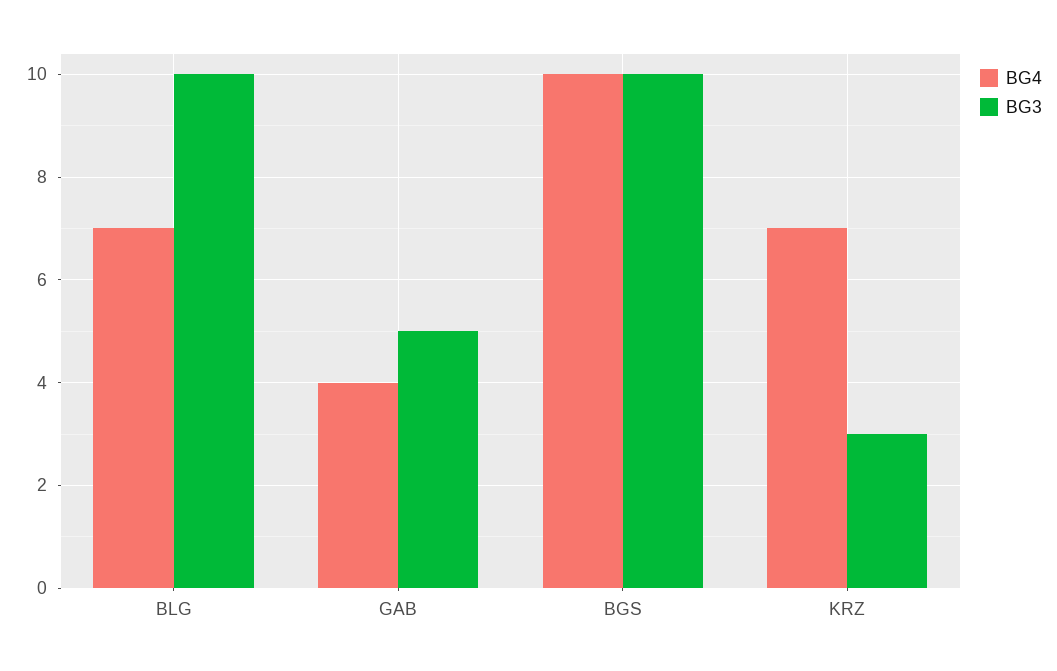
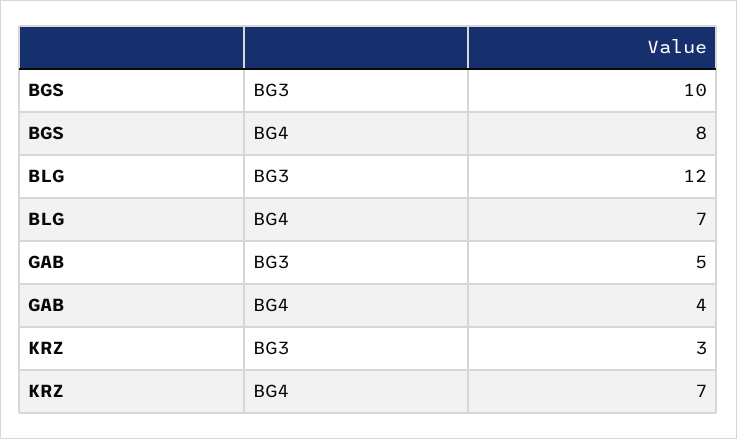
  {
    "BG4": {
      "BLG": 7,
      "GAB": 4,
-     "BGS": 10,
+     "BGS": 8,
      "KRZ": 7
    },
    "BG3": {
-     "BLG": 10,
+     "BLG": 12,
      "GAB": 5,
      "BGS": 10,
      "KRZ": 3
    }
  }

